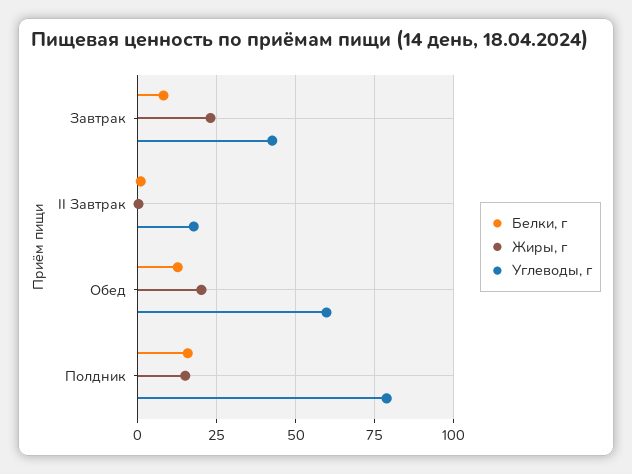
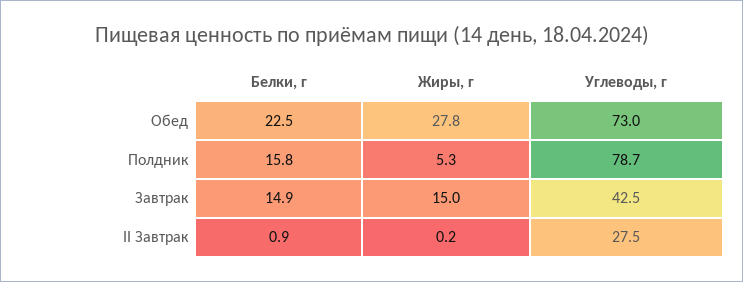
  {
    "Белки, г": {
-     "Завтрак": 7.5,
+     "Завтрак": 14.9,
      "II Завтрак": 0.9,
-     "Обед": 12.5,
+     "Обед": 22.5,
      "Полдник": 15.8
    },
    "Жиры, г": {
-     "Завтрак": 22.5,
+     "Завтрак": 15,
      "II Завтрак": 0.2,
-     "Обед": 20,
+     "Обед": 27.8,
-     "Полдник": 15
+     "Полдник": 5.3
    },
    "Углеводы, г": {
      "Завтрак": 42.5,
-     "II Завтрак": 17.5,
+     "II Завтрак": 27.5,
-     "Обед": 60,
+     "Обед": 73,
      "Полдник": 78.7
    }
  }

